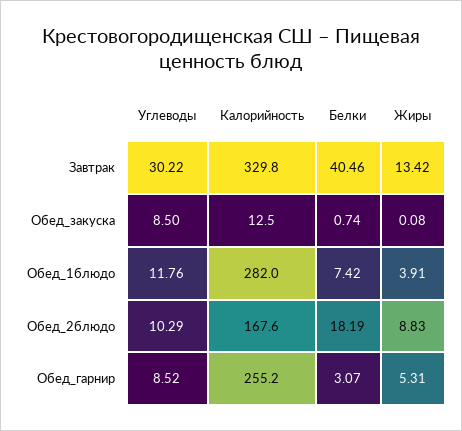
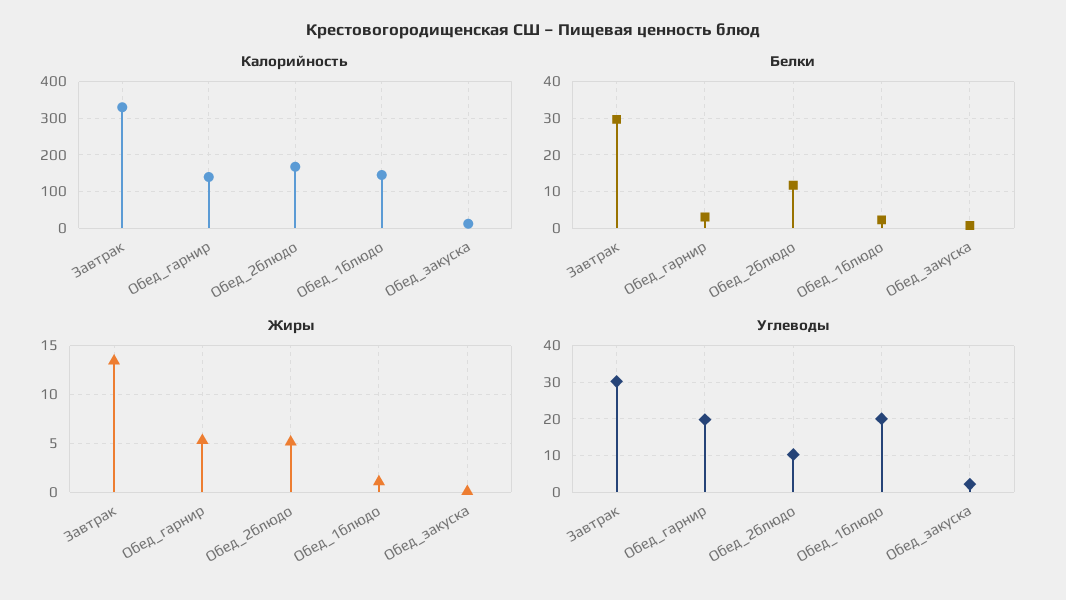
  {
    "Углеводы": {
      "Завтрак": 30.22,
-     "Обед_закуска": 8.5,
+     "Обед_закуска": 2,
-     "Обед_1блюдо": 11.76,
+     "Обед_1блюдо": 20,
      "Обед_2блюдо": 10.29,
-     "Обед_гарнир": 8.52
+     "Обед_гарнир": 20
    },
    "Калорийность": {
      "Завтрак": 329.8,
      "Обед_закуска": 12.5,
-     "Обед_1блюдо": 282,
+     "Обед_1блюдо": 140,
      "Обед_2блюдо": 167.6,
-     "Обед_гарнир": 255.2
+     "Обед_гарнир": 140
    },
    "Белки": {
-     "Завтрак": 40.46,
+     "Завтрак": 30,
      "Обед_закуска": 0.74,
-     "Обед_1блюдо": 7.42,
+     "Обед_1блюдо": 2,
-     "Обед_2блюдо": 18.19,
+     "Обед_2блюдо": 12,
      "Обед_гарнир": 3.07
    },
    "Жиры": {
      "Завтрак": 13.42,
      "Обед_закуска": 0.08,
-     "Обед_1блюдо": 3.91,
+     "Обед_1блюдо": 1,
-     "Обед_2блюдо": 8.83,
+     "Обед_2блюдо": 5,
      "Обед_гарнир": 5.31
    }
  }

